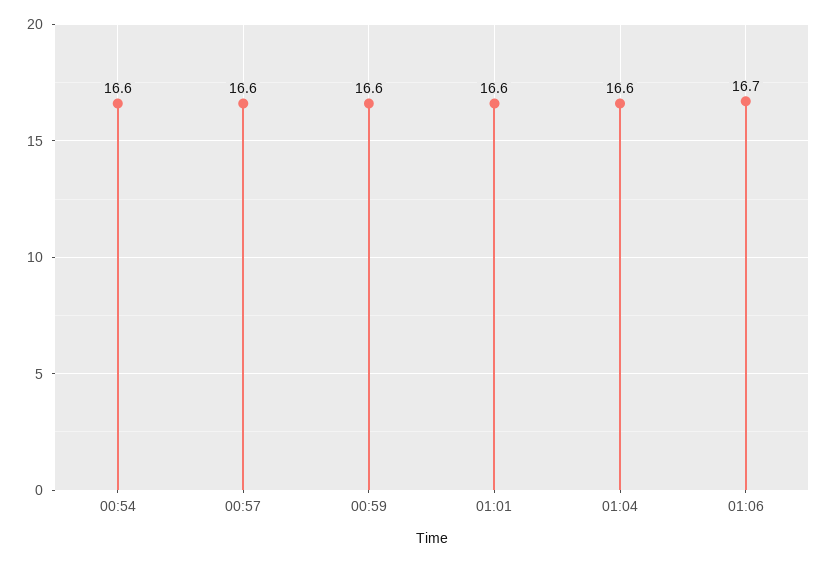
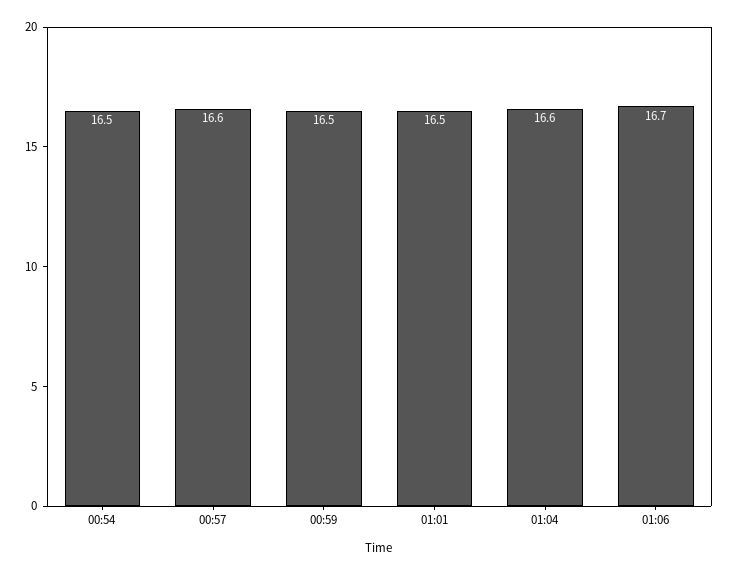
  {
-   "00:54": 16.6,
+   "00:54": 16.5,
    "00:57": 16.6,
-   "00:59": 16.6,
+   "00:59": 16.5,
-   "01:01": 16.6,
+   "01:01": 16.5,
    "01:04": 16.6,
    "01:06": 16.7
  }

